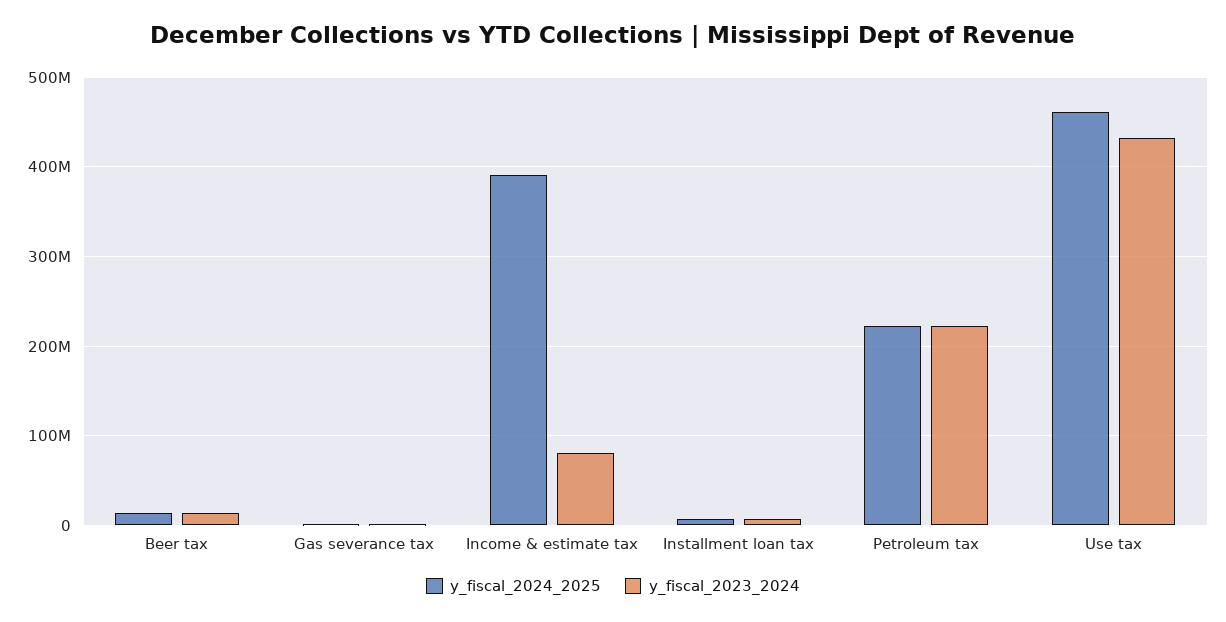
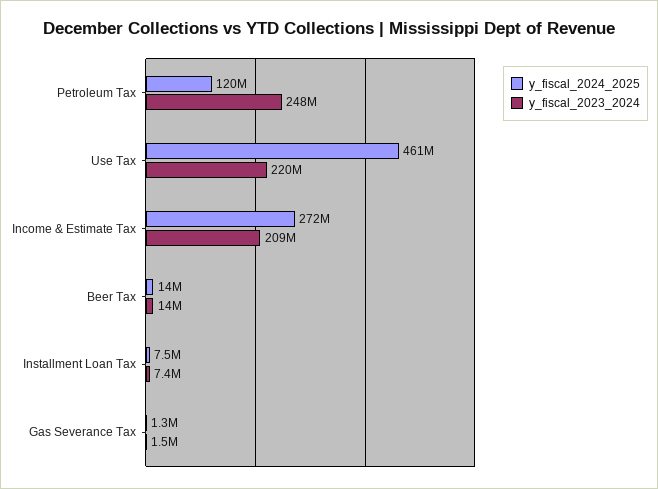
  {
    "y_fiscal_2024_2025": {
      "Beer tax": 14000000,
      "Gas severance tax": 1300000,
-     "Income & estimate tax": 390000000,
+     "Income & estimate tax": 272000000,
      "Installment loan tax": 7500000,
-     "Petroleum tax": 220000000,
+     "Petroleum tax": 120000000,
      "Use tax": 461000000
    },
    "y_fiscal_2023_2024": {
      "Beer tax": 14000000,
      "Gas severance tax": 1500000,
-     "Income & estimate tax": 80000000,
+     "Income & estimate tax": 209000000,
      "Installment loan tax": 7400000,
-     "Petroleum tax": 220000000,
+     "Petroleum tax": 248000000,
-     "Use tax": 430000000
+     "Use tax": 220000000
    }
  }

